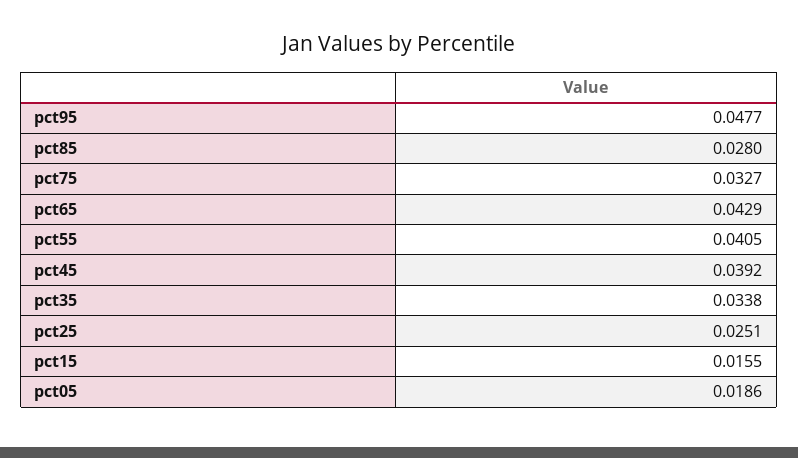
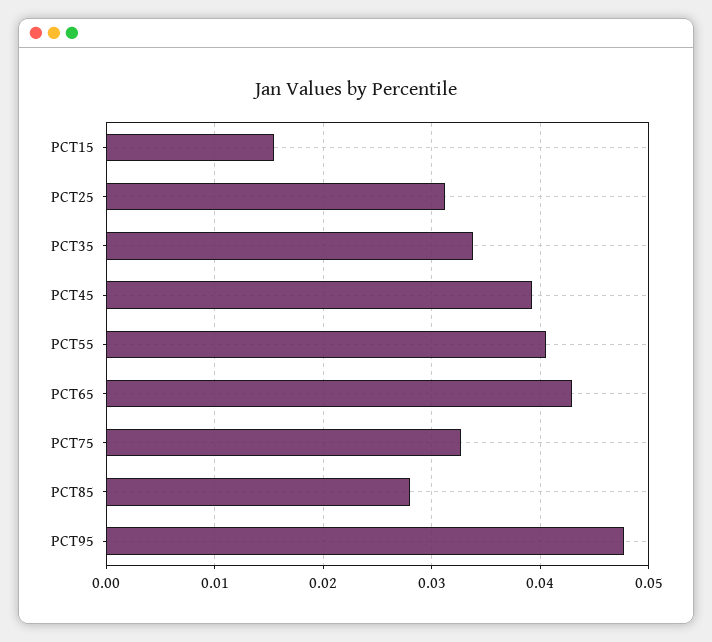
  {
    "pct95": 0.0477,
    "pct85": 0.028,
    "pct75": 0.0327,
    "pct65": 0.0429,
    "pct55": 0.0405,
    "pct45": 0.0392,
    "pct35": 0.0338,
-   "pct25": 0.0251,
+   "pct25": 0.031,
-   "pct15": 0.0155,
+   "pct15": 0.0155
-   "pct05": 0.0186
  }

